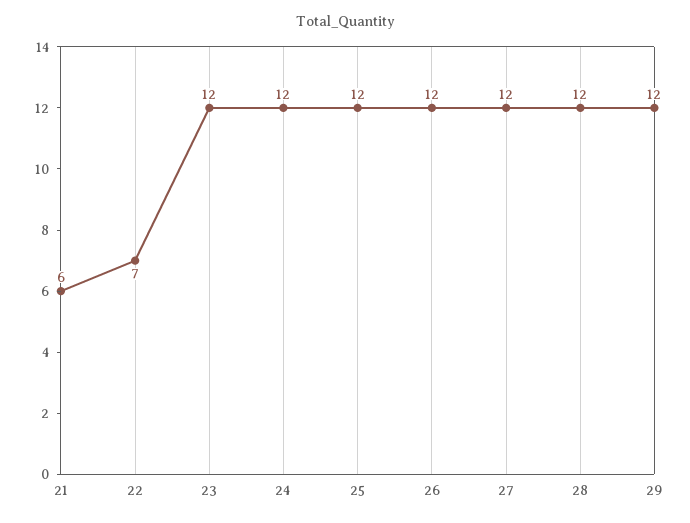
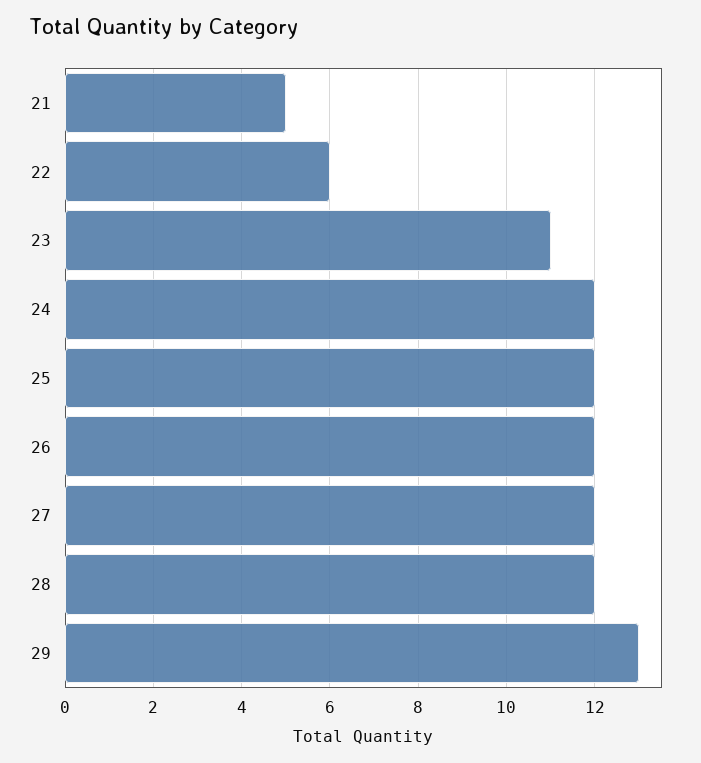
  {
-   "21": 6,
+   "21": 5,
-   "22": 7,
+   "22": 6,
-   "23": 12,
+   "23": 11,
    "24": 12,
    "25": 12,
    "26": 12,
    "27": 12,
    "28": 12,
-   "29": 12
+   "29": 13
  }

